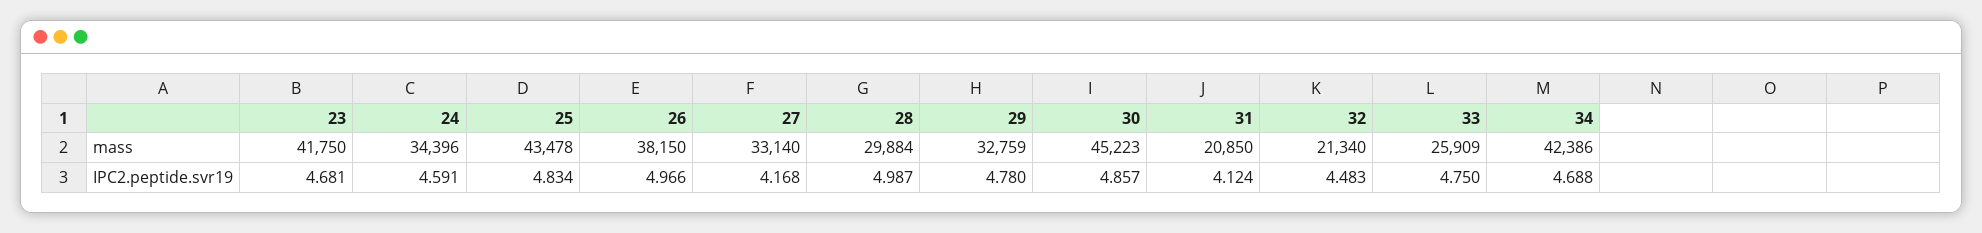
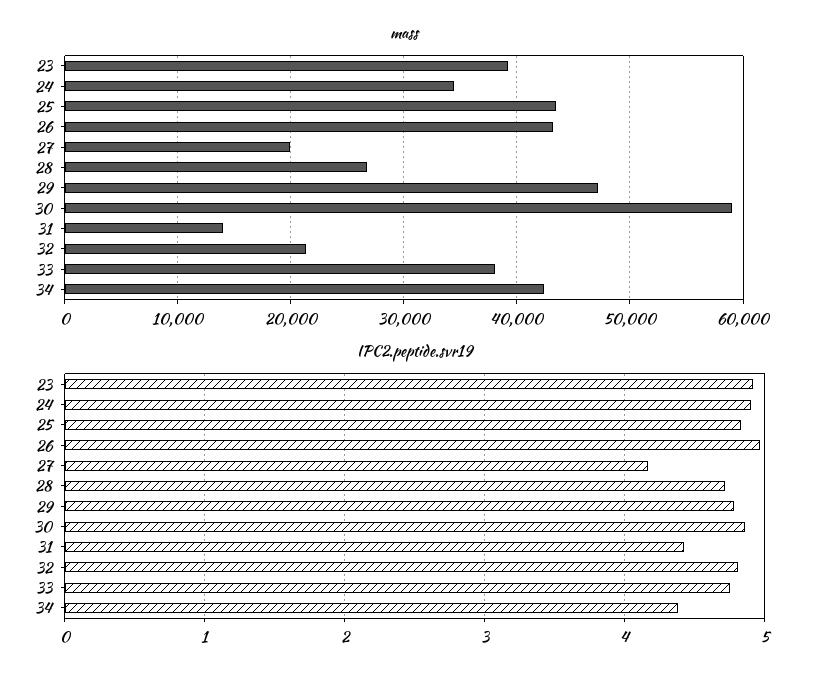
  {
    "mass": {
-     "23": 41750,
+     "23": 39000,
      "24": 34396,
      "25": 43478,
-     "26": 38150,
+     "26": 43000,
-     "27": 33140,
+     "27": 20000,
-     "28": 29884,
+     "28": 27000,
-     "29": 32759,
+     "29": 47000,
-     "30": 45223,
+     "30": 59000,
-     "31": 20850,
+     "31": 14000,
      "32": 21340,
-     "33": 25909,
+     "33": 38000,
      "34": 42386
    },
    "IPC2.peptide.svr19": {
-     "23": 4.681,
+     "23": 4.9,
-     "24": 4.591,
+     "24": 4.9,
      "25": 4.834,
      "26": 4.966,
      "27": 4.168,
-     "28": 4.987,
+     "28": 4.7,
      "29": 4.78,
      "30": 4.857,
-     "31": 4.124,
+     "31": 4.4,
-     "32": 4.483,
+     "32": 4.8,
      "33": 4.75,
-     "34": 4.688
+     "34": 4.4
    }
  }

